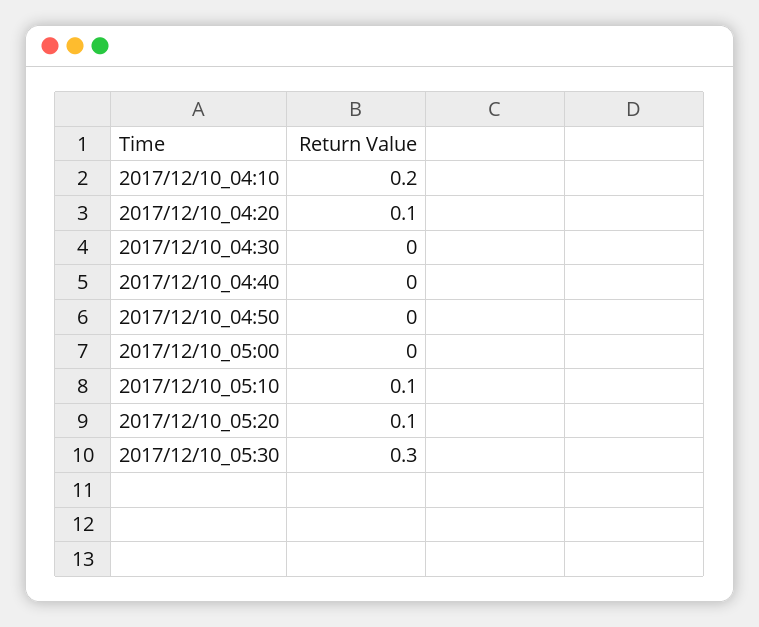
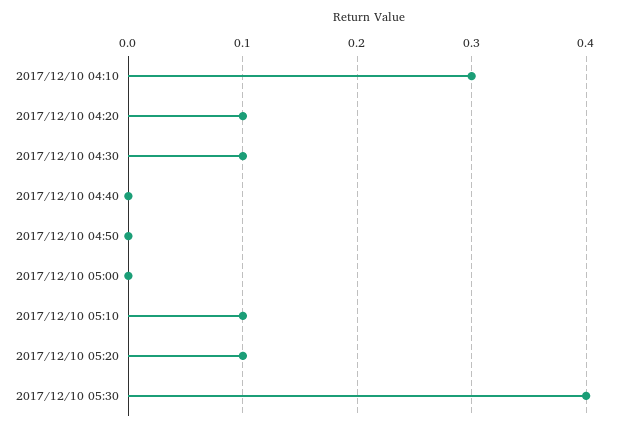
  {
-   "2017/12/10_04:10": 0.2,
+   "2017/12/10_04:10": 0.3,
    "2017/12/10_04:20": 0.1,
-   "2017/12/10_04:30": 0,
+   "2017/12/10_04:30": 0.1,
    "2017/12/10_04:40": 0,
    "2017/12/10_04:50": 0,
    "2017/12/10_05:00": 0,
    "2017/12/10_05:10": 0.1,
    "2017/12/10_05:20": 0.1,
-   "2017/12/10_05:30": 0.3
+   "2017/12/10_05:30": 0.4
  }

